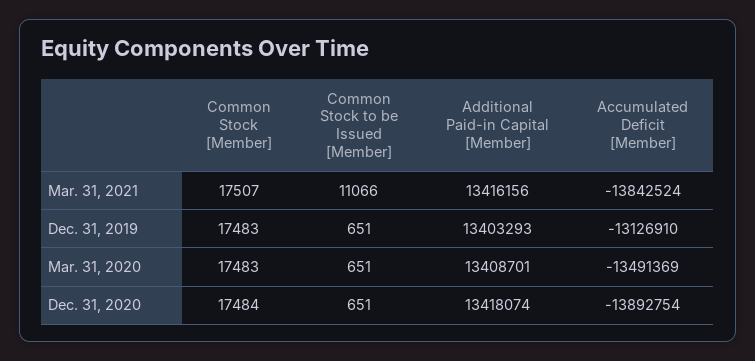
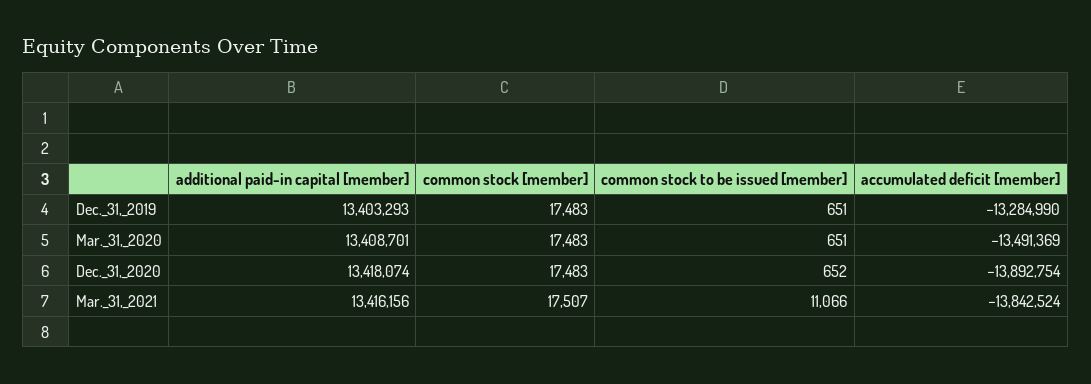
  {
    "Common Stock [Member]": {
      "Mar. 31, 2021": 17507,
      "Dec. 31, 2019": 17483,
      "Mar. 31, 2020": 17483,
-     "Dec. 31, 2020": 17484
+     "Dec. 31, 2020": 17483
    },
    "Common Stock to be Issued [Member]": {
      "Mar. 31, 2021": 11066,
      "Dec. 31, 2019": 651,
      "Mar. 31, 2020": 651,
-     "Dec. 31, 2020": 651
+     "Dec. 31, 2020": 652
    },
    "Additional Paid-in Capital [Member]": {
      "Mar. 31, 2021": 13416156,
      "Dec. 31, 2019": 13403293,
      "Mar. 31, 2020": 13408701,
      "Dec. 31, 2020": 13418074
    },
    "Accumulated Deficit [Member]": {
      "Mar. 31, 2021": -13842524,
-     "Dec. 31, 2019": -13126910,
+     "Dec. 31, 2019": -13284990,
      "Mar. 31, 2020": -13491369,
      "Dec. 31, 2020": -13892754
    }
  }

